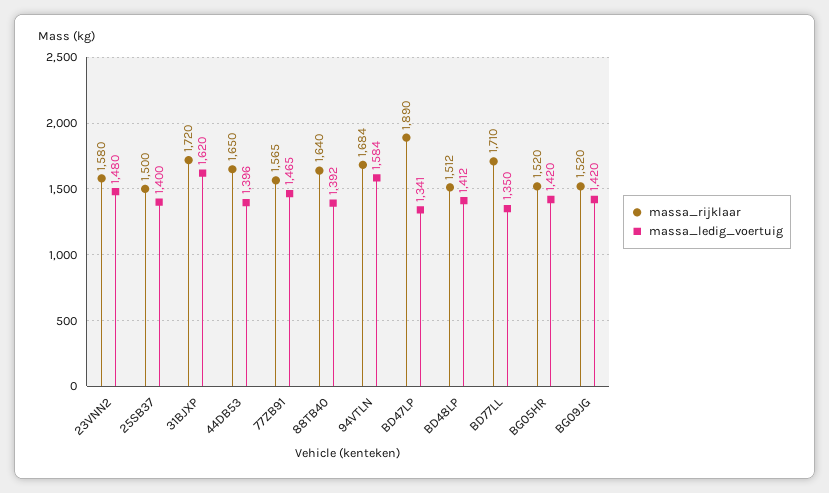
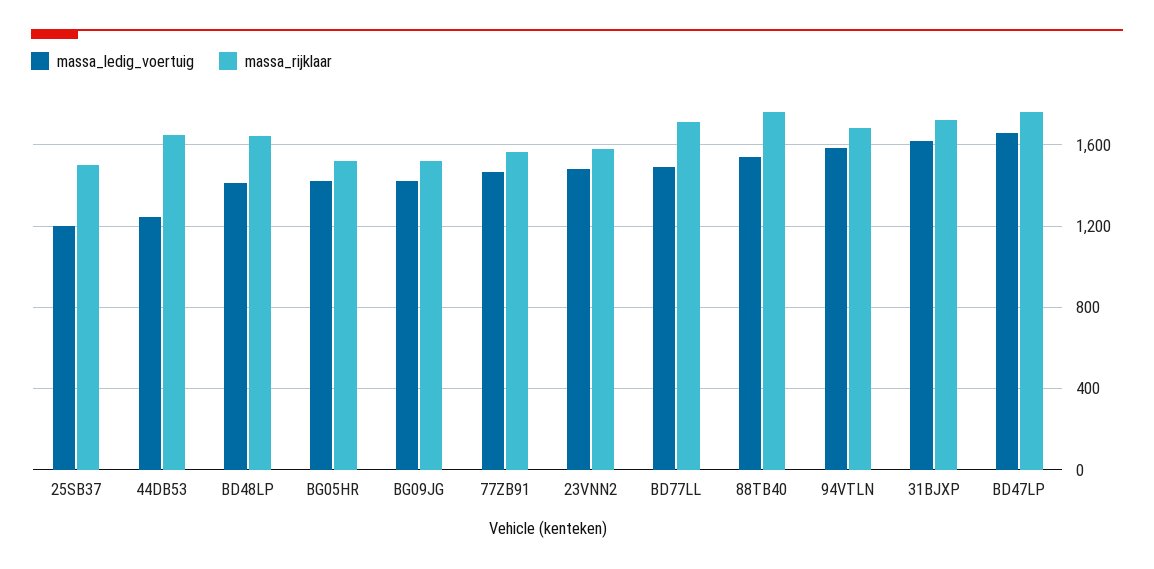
  {
    "massa_rijklaar": {
      "23VNN2": 1580,
      "25SB37": 1500,
      "31BJXP": 1720,
      "44DB53": 1650,
      "77ZB91": 1565,
-     "88TB40": 1640,
+     "88TB40": 1750,
      "94VTLN": 1684,
-     "BD47LP": 1890,
+     "BD47LP": 1750,
-     "BD48LP": 1512,
+     "BD48LP": 1650,
      "BD77LL": 1710,
      "BG05HR": 1520,
      "BG09JG": 1520
    },
    "massa_ledig_voertuig": {
      "23VNN2": 1480,
-     "25SB37": 1400,
+     "25SB37": 1200,
      "31BJXP": 1620,
-     "44DB53": 1396,
+     "44DB53": 1250,
      "77ZB91": 1465,
-     "88TB40": 1392,
+     "88TB40": 1550,
      "94VTLN": 1584,
-     "BD47LP": 1341,
+     "BD47LP": 1650,
      "BD48LP": 1412,
-     "BD77LL": 1350,
+     "BD77LL": 1500,
      "BG05HR": 1420,
      "BG09JG": 1420
    }
  }

